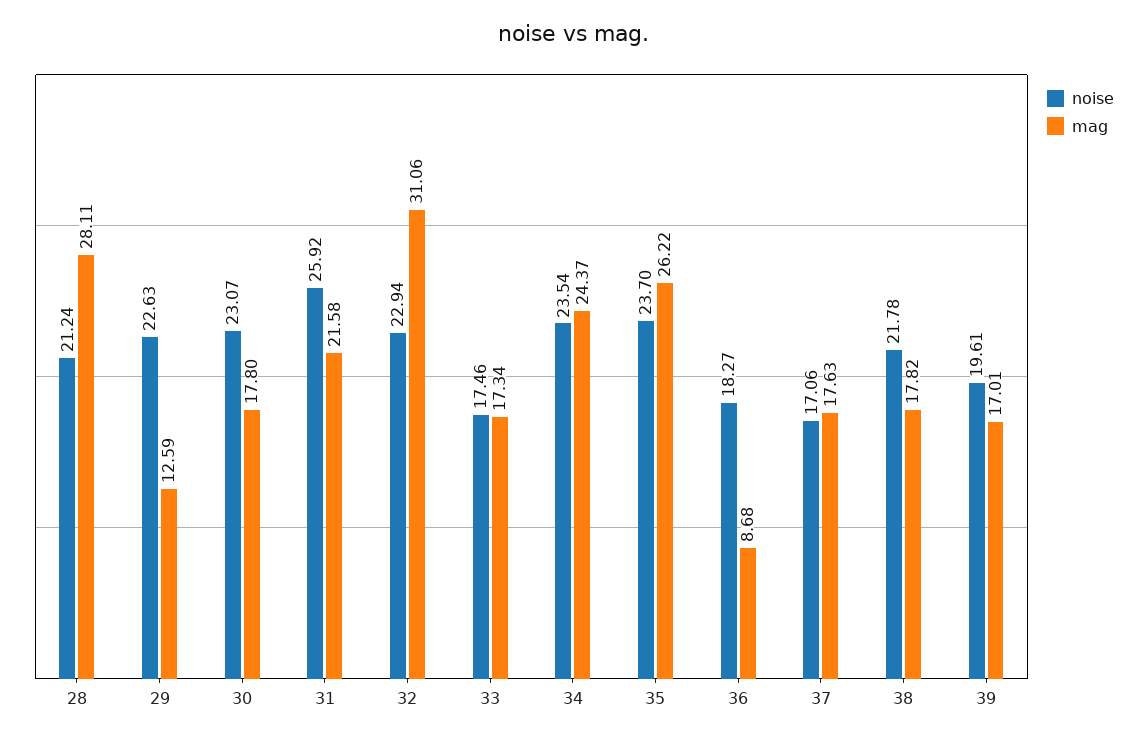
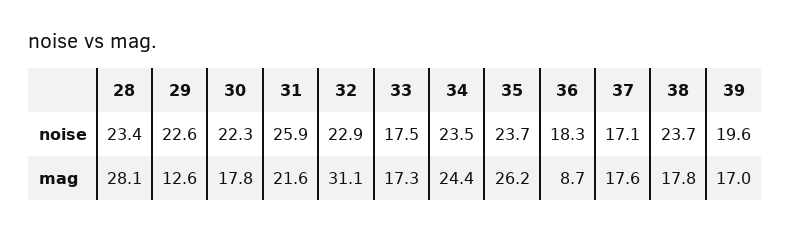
  {
    "noise": {
-     "28": 21.24,
+     "28": 23.4,
      "29": 22.63,
-     "30": 23.07,
+     "30": 22.3,
      "31": 25.92,
      "32": 22.94,
      "33": 17.46,
      "34": 23.54,
      "35": 23.7,
      "36": 18.27,
      "37": 17.06,
-     "38": 21.78,
+     "38": 23.7,
      "39": 19.61
    },
    "mag": {
      "28": 28.11,
      "29": 12.59,
      "30": 17.8,
      "31": 21.58,
      "32": 31.06,
      "33": 17.34,
      "34": 24.37,
      "35": 26.22,
      "36": 8.68,
      "37": 17.63,
      "38": 17.82,
      "39": 17.01
    }
  }

